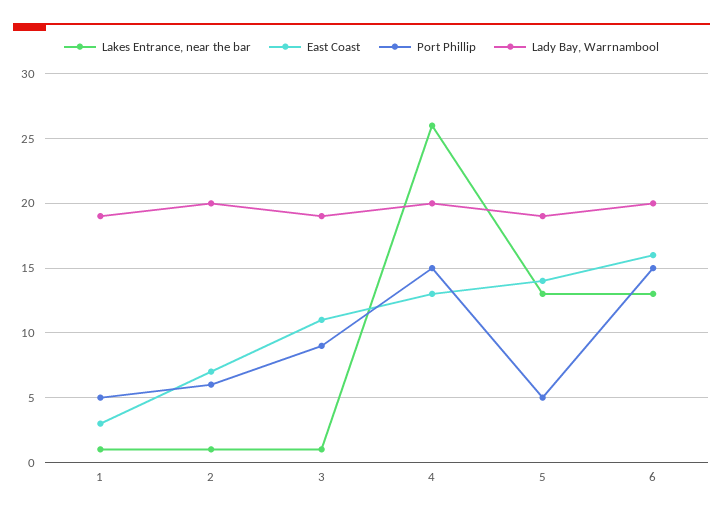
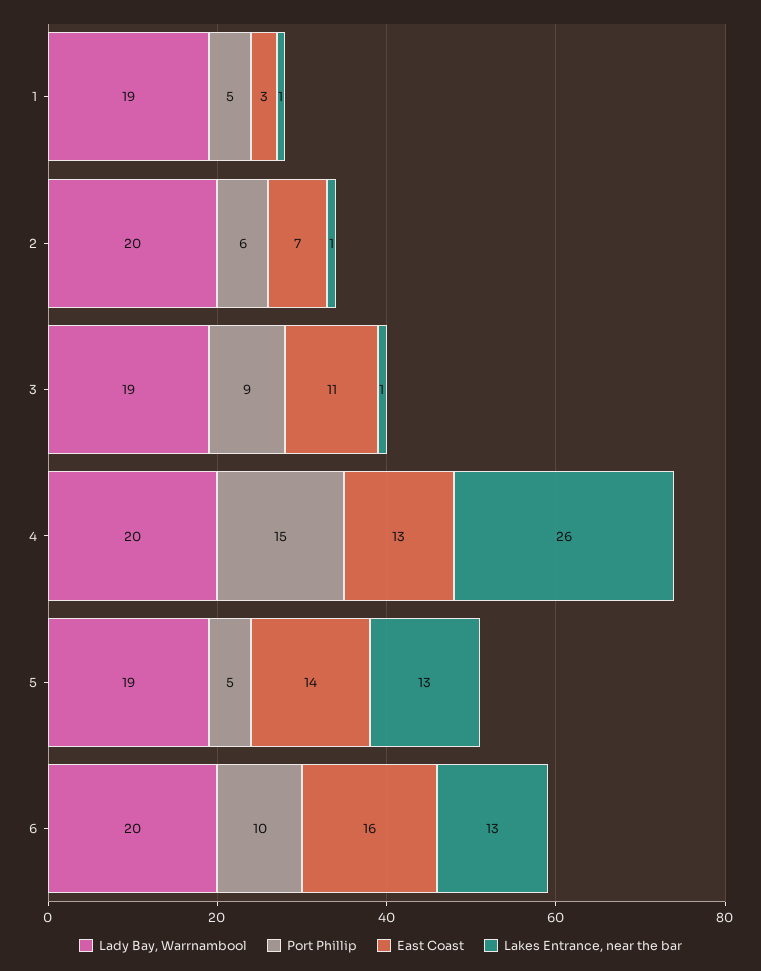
  {
    "Lakes Entrance, near the bar": {
      "1": 1,
      "2": 1,
      "3": 1,
      "4": 26,
      "5": 13,
      "6": 13
    },
    "East Coast": {
      "1": 3,
      "2": 7,
      "3": 11,
      "4": 13,
      "5": 14,
      "6": 16
    },
    "Port Phillip": {
      "1": 5,
      "2": 6,
      "3": 9,
      "4": 15,
      "5": 5,
-     "6": 15
+     "6": 10
    },
    "Lady Bay, Warrnambool": {
      "1": 19,
      "2": 20,
      "3": 19,
      "4": 20,
      "5": 19,
      "6": 20
    }
  }

